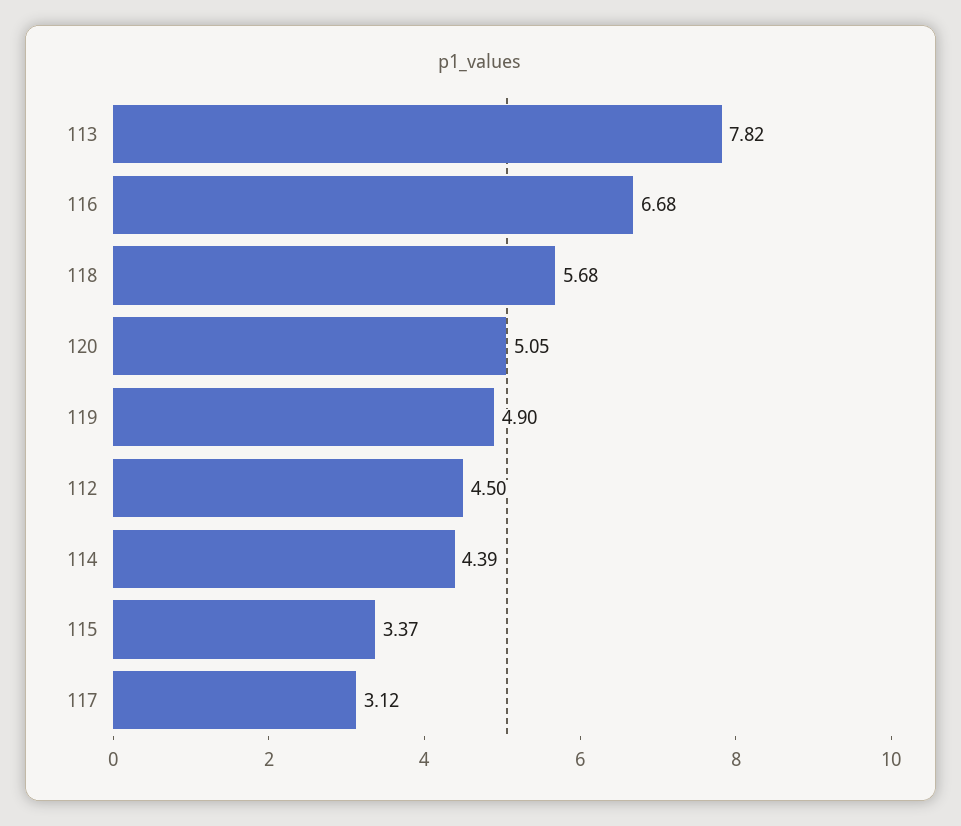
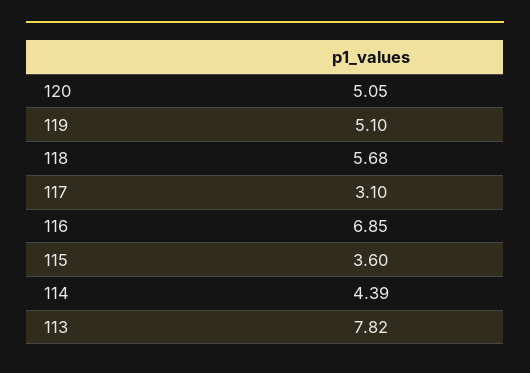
  {
    "113": 7.82,
-   "116": 6.68,
+   "116": 6.85,
    "118": 5.68,
    "120": 5.05,
-   "119": 4.9,
+   "119": 5.1,
-   "112": 4.5,
    "114": 4.39,
-   "115": 3.37,
+   "115": 3.6,
-   "117": 3.12
+   "117": 3.1
  }

